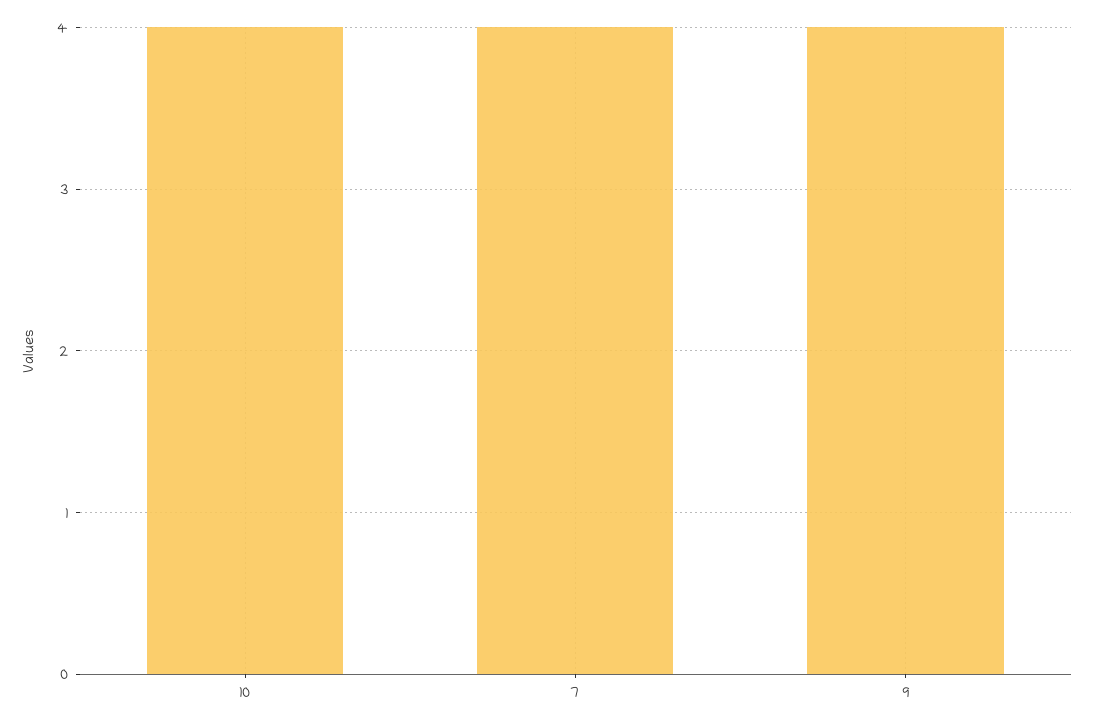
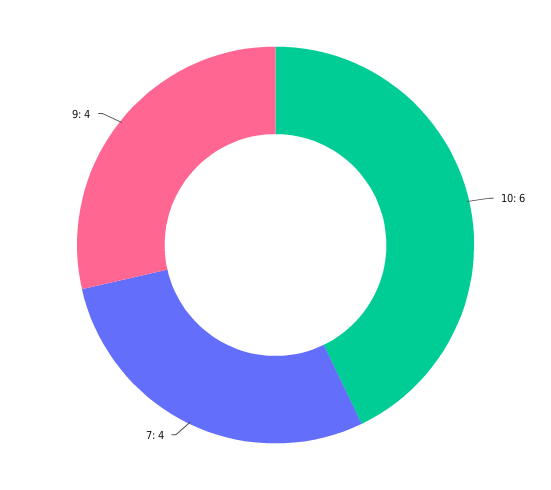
  {
-   "10": 4,
+   "10": 6,
    "7": 4,
    "9": 4
  }

